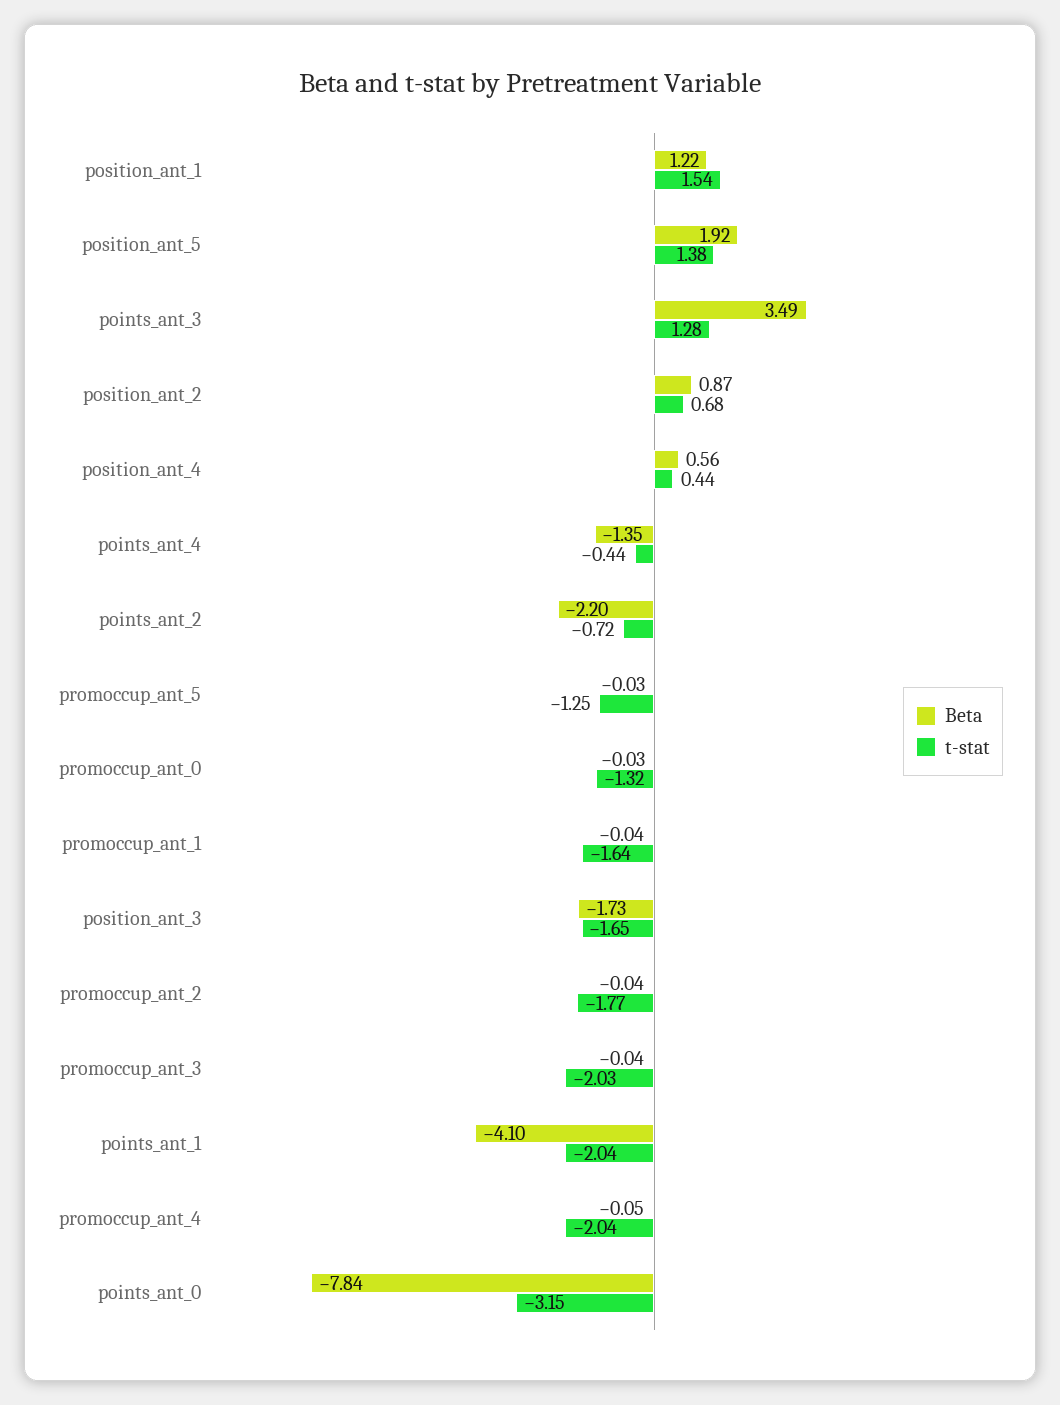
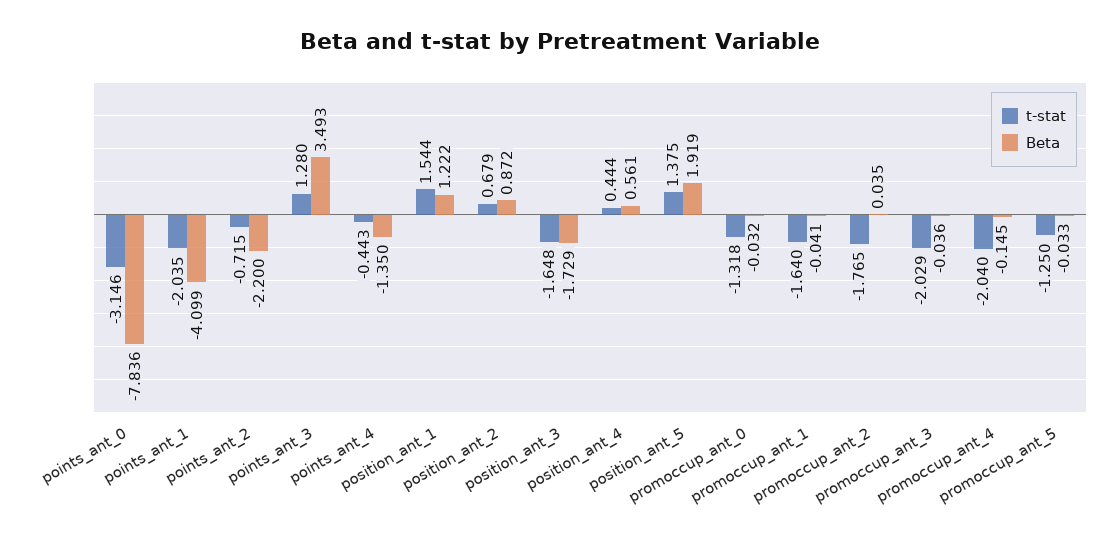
  {
    "Beta": {
      "position_ant_1": 1.222,
      "position_ant_5": 1.919,
      "points_ant_3": 3.493,
      "position_ant_2": 0.872,
      "position_ant_4": 0.561,
      "points_ant_4": -1.35,
      "points_ant_2": -2.2,
      "promoccup_ant_5": -0.033,
      "promoccup_ant_0": -0.032,
      "promoccup_ant_1": -0.041,
      "position_ant_3": -1.729,
-     "promoccup_ant_2": -0.04,
+     "promoccup_ant_2": 0.035,
      "promoccup_ant_3": -0.036,
      "points_ant_1": -4.099,
-     "promoccup_ant_4": -0.05,
+     "promoccup_ant_4": -0.145,
      "points_ant_0": -7.836
    },
    "t-stat": {
      "position_ant_1": 1.544,
      "position_ant_5": 1.375,
      "points_ant_3": 1.28,
      "position_ant_2": 0.679,
      "position_ant_4": 0.444,
      "points_ant_4": -0.443,
      "points_ant_2": -0.715,
      "promoccup_ant_5": -1.25,
      "promoccup_ant_0": -1.318,
      "promoccup_ant_1": -1.64,
      "position_ant_3": -1.648,
      "promoccup_ant_2": -1.765,
      "promoccup_ant_3": -2.029,
      "points_ant_1": -2.035,
      "promoccup_ant_4": -2.04,
      "points_ant_0": -3.146
    }
  }

